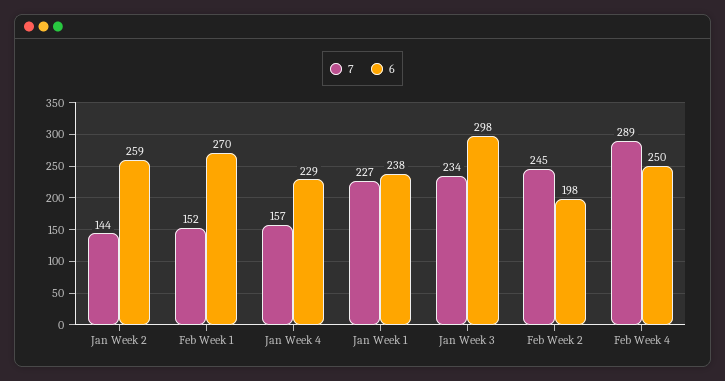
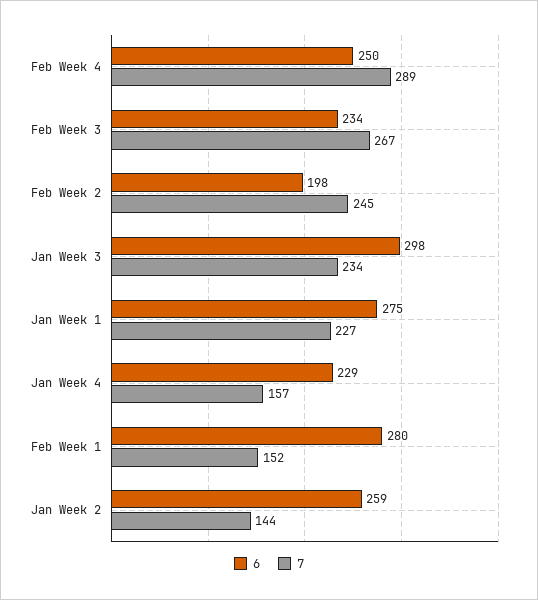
  {
    "7": {
      "Jan Week 2": 144,
      "Feb Week 1": 152,
      "Jan Week 4": 157,
      "Jan Week 1": 227,
      "Jan Week 3": 234,
      "Feb Week 2": 245,
-     "Feb Week 4": 289
+     "Feb Week 4": 289,
+     "Feb Week 3": 267
    },
    "6": {
      "Jan Week 2": 259,
-     "Feb Week 1": 270,
+     "Feb Week 1": 280,
      "Jan Week 4": 229,
-     "Jan Week 1": 238,
+     "Jan Week 1": 275,
      "Jan Week 3": 298,
      "Feb Week 2": 198,
-     "Feb Week 4": 250
+     "Feb Week 4": 250,
+     "Feb Week 3": 234
    }
  }

